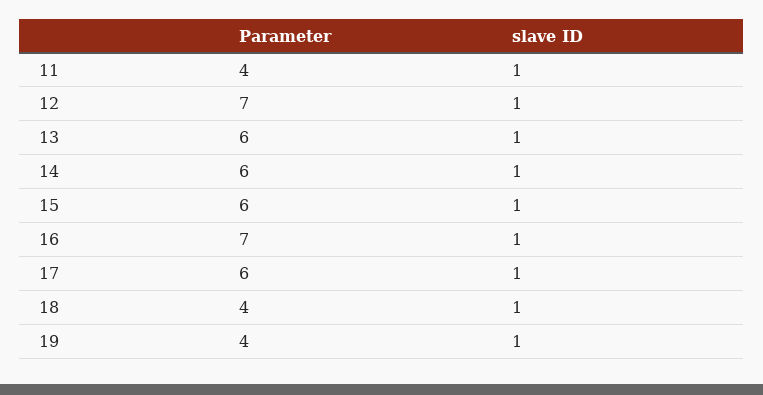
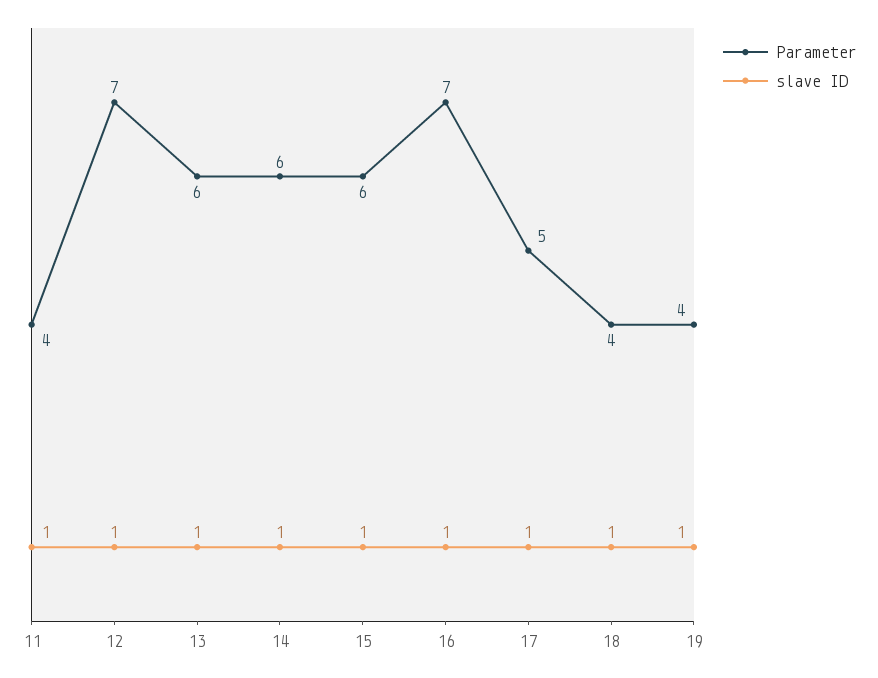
  {
    "Parameter": {
      "11": 4,
      "12": 7,
      "13": 6,
      "14": 6,
      "15": 6,
      "16": 7,
-     "17": 6,
+     "17": 5,
      "18": 4,
      "19": 4
    },
    "slave ID": {
      "11": 1,
      "12": 1,
      "13": 1,
      "14": 1,
      "15": 1,
      "16": 1,
      "17": 1,
      "18": 1,
      "19": 1
    }
  }

